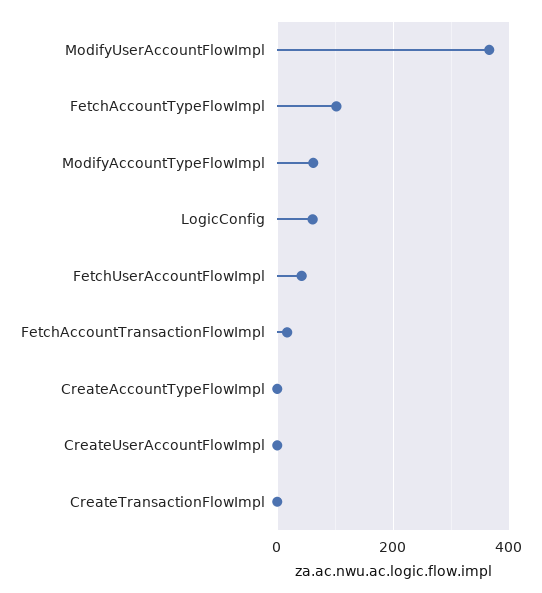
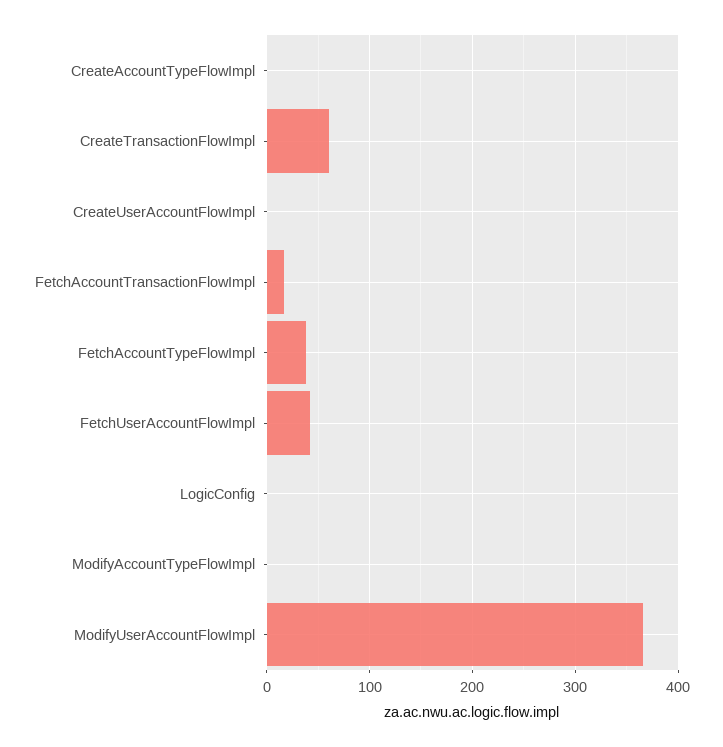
  {
    "ModifyUserAccountFlowImpl": 370,
-   "FetchAccountTypeFlowImpl": 100,
+   "FetchAccountTypeFlowImpl": 40,
-   "ModifyAccountTypeFlowImpl": 60,
+   "ModifyAccountTypeFlowImpl": 0,
-   "LogicConfig": 60,
+   "LogicConfig": 0,
    "FetchUserAccountFlowImpl": 40,
    "FetchAccountTransactionFlowImpl": 20,
    "CreateAccountTypeFlowImpl": 0,
    "CreateUserAccountFlowImpl": 0,
-   "CreateTransactionFlowImpl": 0
+   "CreateTransactionFlowImpl": 60
  }

